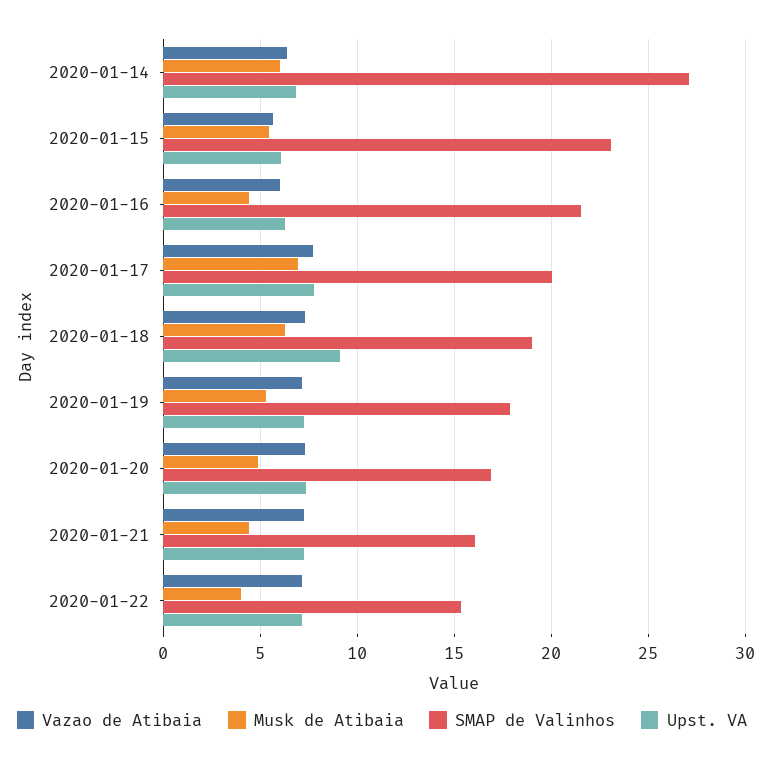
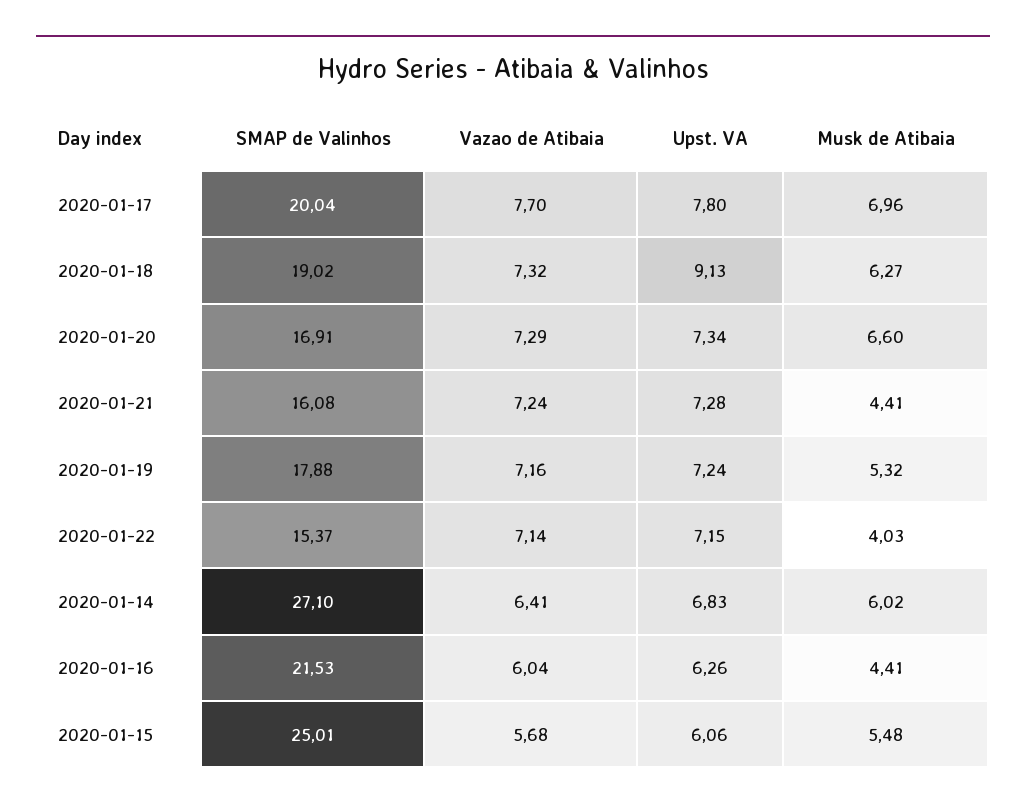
  {
    "Vazao de Atibaia": {
      "2020-01-14": 6.41,
      "2020-01-15": 5.68,
      "2020-01-16": 6.04,
      "2020-01-17": 7.7,
      "2020-01-18": 7.32,
      "2020-01-19": 7.16,
      "2020-01-20": 7.29,
      "2020-01-21": 7.24,
      "2020-01-22": 7.14
    },
    "Musk de Atibaia": {
      "2020-01-14": 6.02,
      "2020-01-15": 5.48,
      "2020-01-16": 4.41,
      "2020-01-17": 6.96,
      "2020-01-18": 6.27,
      "2020-01-19": 5.32,
-     "2020-01-20": 5,
+     "2020-01-20": 6.6,
      "2020-01-21": 4.41,
      "2020-01-22": 4.03
    },
    "SMAP de Valinhos": {
      "2020-01-14": 27.1,
-     "2020-01-15": 23,
+     "2020-01-15": 25.01,
      "2020-01-16": 21.53,
      "2020-01-17": 20.04,
      "2020-01-18": 19.02,
      "2020-01-19": 17.88,
      "2020-01-20": 16.91,
      "2020-01-21": 16.08,
      "2020-01-22": 15.37
    },
    "Upst. VA": {
      "2020-01-14": 6.83,
      "2020-01-15": 6.06,
      "2020-01-16": 6.26,
      "2020-01-17": 7.8,
      "2020-01-18": 9.13,
      "2020-01-19": 7.24,
      "2020-01-20": 7.34,
      "2020-01-21": 7.28,
      "2020-01-22": 7.15
    }
  }

